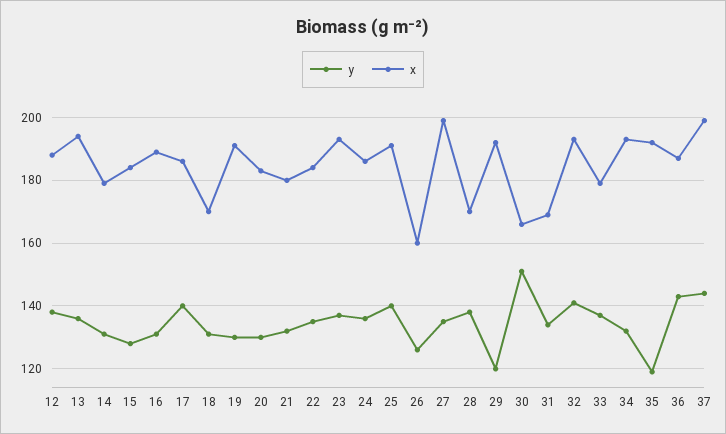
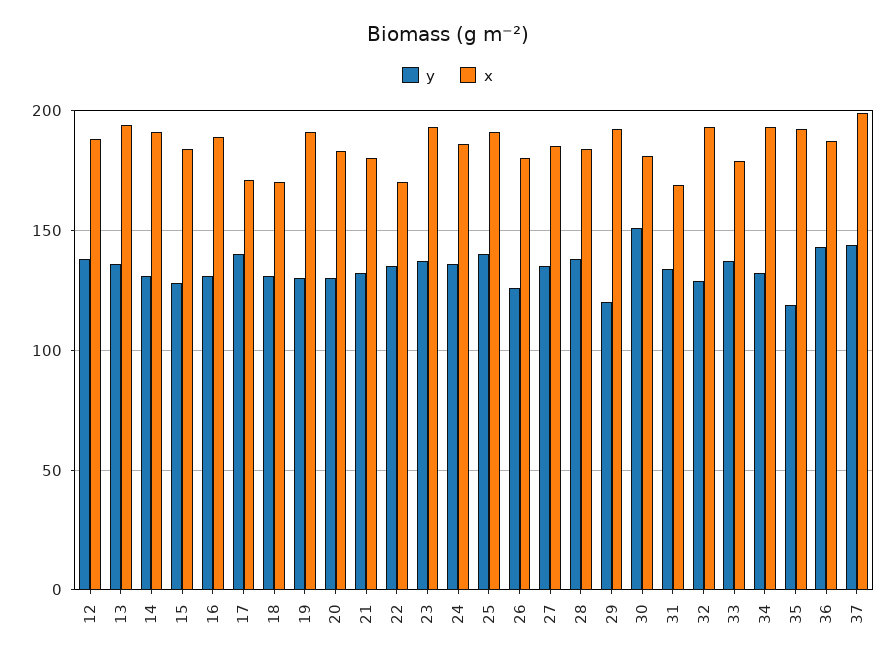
  {
    "y": {
      "12": 140,
      "13": 135,
      "14": 130,
      "15": 130,
      "16": 130,
      "17": 140,
      "18": 130,
      "19": 130,
      "20": 130,
      "21": 130,
      "22": 135,
      "23": 135,
      "24": 135,
      "25": 140,
      "26": 125,
      "27": 135,
      "28": 140,
      "29": 120,
      "30": 150,
      "31": 135,
-     "32": 140,
+     "32": 130,
      "33": 135,
      "34": 130,
      "35": 120,
      "36": 145,
      "37": 145
    },
    "x": {
      "12": 190,
      "13": 195,
-     "14": 180,
+     "14": 190,
      "15": 185,
      "16": 190,
-     "17": 185,
+     "17": 170,
      "18": 170,
      "19": 190,
      "20": 185,
      "21": 180,
-     "22": 185,
+     "22": 170,
      "23": 195,
      "24": 185,
      "25": 190,
-     "26": 160,
+     "26": 180,
-     "27": 200,
+     "27": 185,
-     "28": 170,
+     "28": 185,
      "29": 190,
-     "30": 165,
+     "30": 180,
      "31": 170,
      "32": 195,
      "33": 180,
      "34": 195,
      "35": 190,
      "36": 185,
      "37": 200
    }
  }

